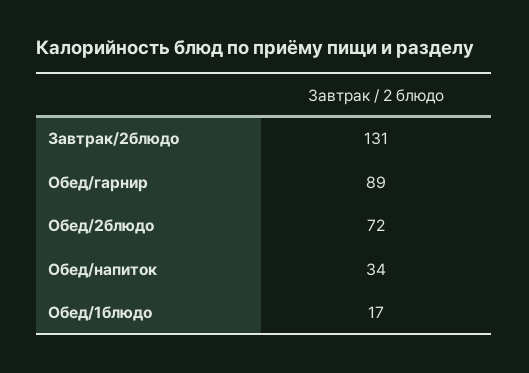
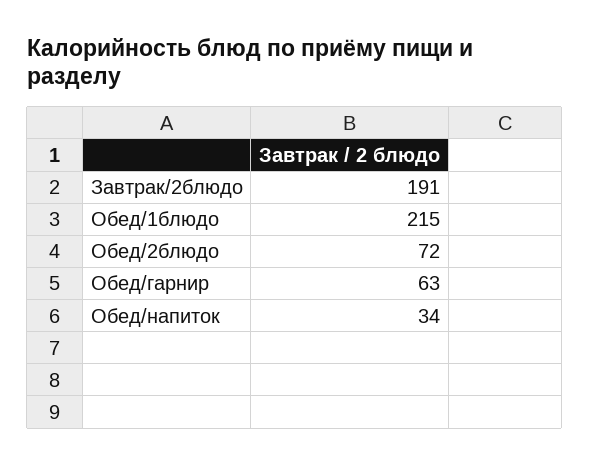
  {
-   "Завтрак/2блюдо": 131,
+   "Завтрак/2блюдо": 191,
-   "Обед/гарнир": 89,
+   "Обед/гарнир": 63,
    "Обед/2блюдо": 72,
    "Обед/напиток": 34,
-   "Обед/1блюдо": 17
+   "Обед/1блюдо": 215
  }

